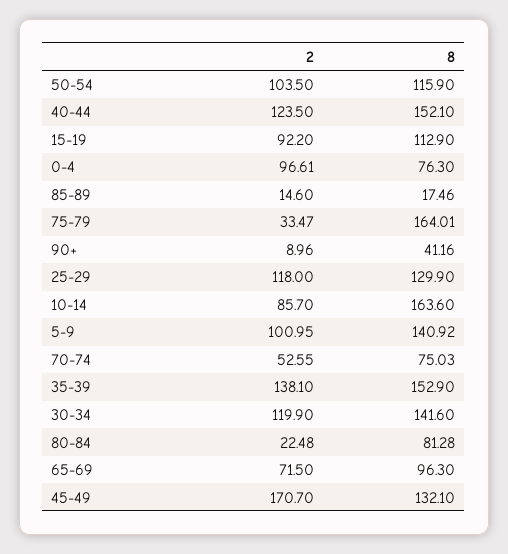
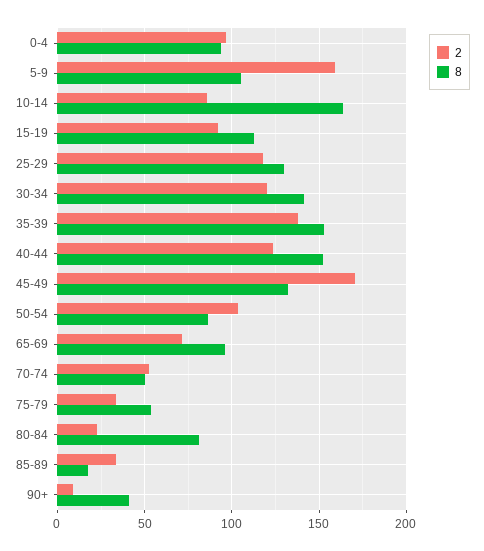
  {
    "2": {
      "50-54": 103.5,
      "40-44": 123.5,
      "15-19": 92.2,
      "0-4": 96.61,
-     "85-89": 14.6,
+     "85-89": 35,
      "75-79": 33.47,
      "90+": 8.96,
      "25-29": 118,
      "10-14": 85.7,
-     "5-9": 100.95,
+     "5-9": 160,
      "70-74": 52.55,
      "35-39": 138.1,
      "30-34": 119.9,
      "80-84": 22.48,
      "65-69": 71.5,
      "45-49": 170.7
    },
    "8": {
-     "50-54": 115.9,
+     "50-54": 85,
      "40-44": 152.1,
      "15-19": 112.9,
-     "0-4": 76.3,
+     "0-4": 95,
      "85-89": 17.46,
-     "75-79": 164.01,
+     "75-79": 55,
      "90+": 41.16,
      "25-29": 129.9,
      "10-14": 163.6,
-     "5-9": 140.92,
+     "5-9": 105,
-     "70-74": 75.03,
+     "70-74": 50,
      "35-39": 152.9,
      "30-34": 141.6,
      "80-84": 81.28,
      "65-69": 96.3,
      "45-49": 132.1
    }
  }

